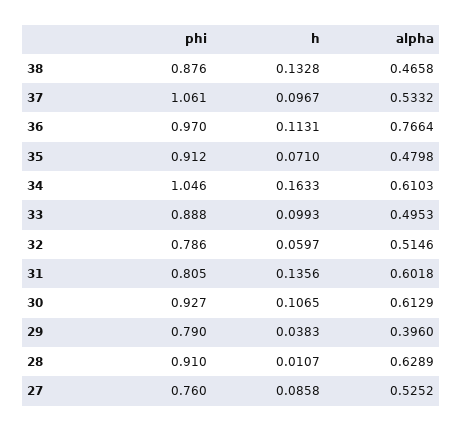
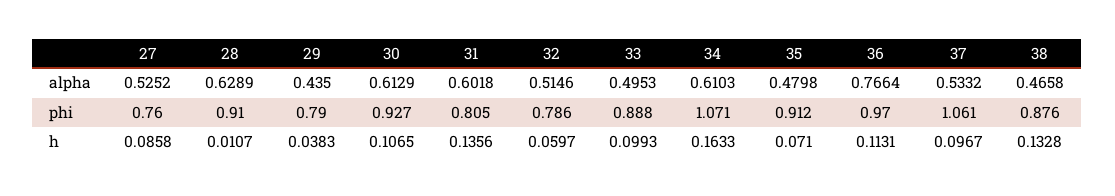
  {
    "phi": {
      "38": 0.876,
      "37": 1.061,
      "36": 0.97,
      "35": 0.912,
-     "34": 1.046,
+     "34": 1.071,
      "33": 0.888,
      "32": 0.786,
      "31": 0.805,
      "30": 0.927,
      "29": 0.79,
      "28": 0.91,
      "27": 0.76
    },
    "h": {
      "38": 0.1328,
      "37": 0.0967,
      "36": 0.1131,
      "35": 0.071,
      "34": 0.1633,
      "33": 0.0993,
      "32": 0.0597,
      "31": 0.1356,
      "30": 0.1065,
      "29": 0.0383,
      "28": 0.0107,
      "27": 0.0858
    },
    "alpha": {
      "38": 0.4658,
      "37": 0.5332,
      "36": 0.7664,
      "35": 0.4798,
      "34": 0.6103,
      "33": 0.4953,
      "32": 0.5146,
      "31": 0.6018,
      "30": 0.6129,
-     "29": 0.396,
+     "29": 0.435,
      "28": 0.6289,
      "27": 0.5252
    }
  }

